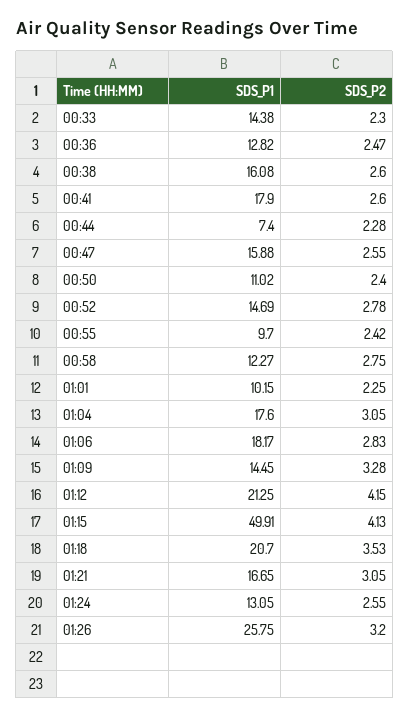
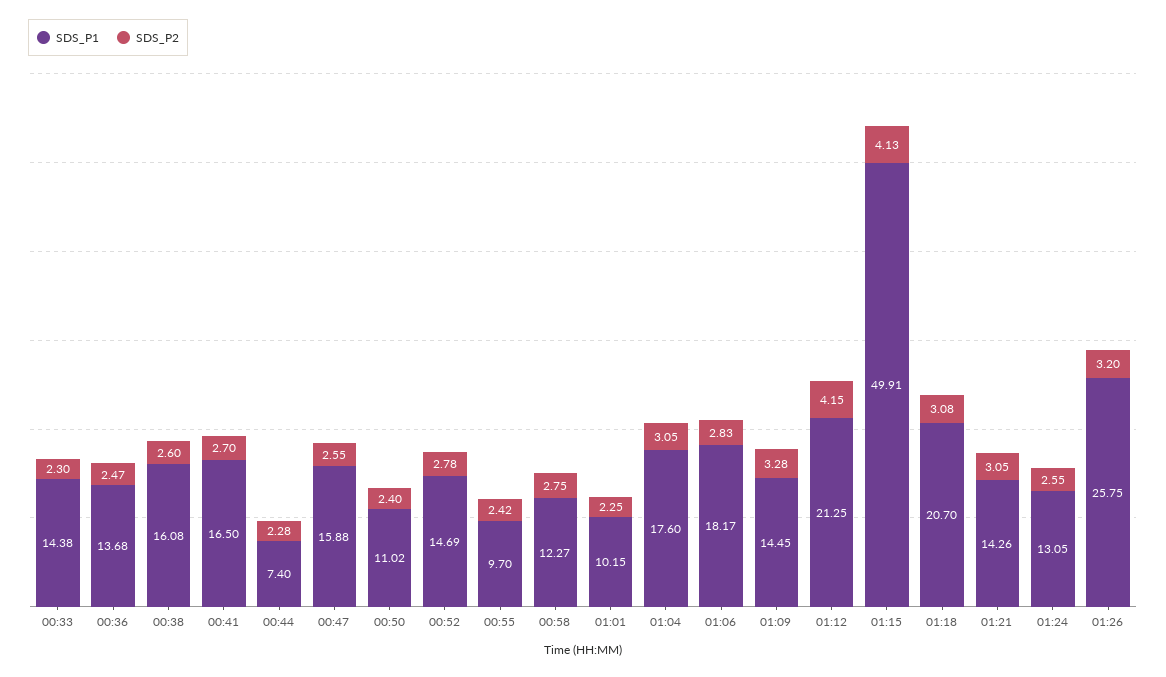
  {
    "SDS_P1": {
      "00:33": 14.38,
-     "00:36": 12.82,
+     "00:36": 13.68,
      "00:38": 16.08,
-     "00:41": 17.9,
+     "00:41": 16.5,
      "00:44": 7.4,
      "00:47": 15.88,
      "00:50": 11.02,
      "00:52": 14.69,
      "00:55": 9.7,
      "00:58": 12.27,
      "01:01": 10.15,
      "01:04": 17.6,
      "01:06": 18.17,
      "01:09": 14.45,
      "01:12": 21.25,
      "01:15": 49.91,
      "01:18": 20.7,
-     "01:21": 16.65,
+     "01:21": 14.26,
      "01:24": 13.05,
      "01:26": 25.75
    },
    "SDS_P2": {
      "00:33": 2.3,
      "00:36": 2.47,
      "00:38": 2.6,
-     "00:41": 2.6,
+     "00:41": 2.7,
      "00:44": 2.28,
      "00:47": 2.55,
      "00:50": 2.4,
      "00:52": 2.78,
      "00:55": 2.42,
      "00:58": 2.75,
      "01:01": 2.25,
      "01:04": 3.05,
      "01:06": 2.83,
      "01:09": 3.28,
      "01:12": 4.15,
      "01:15": 4.13,
-     "01:18": 3.53,
+     "01:18": 3.08,
      "01:21": 3.05,
      "01:24": 2.55,
      "01:26": 3.2
    }
  }

